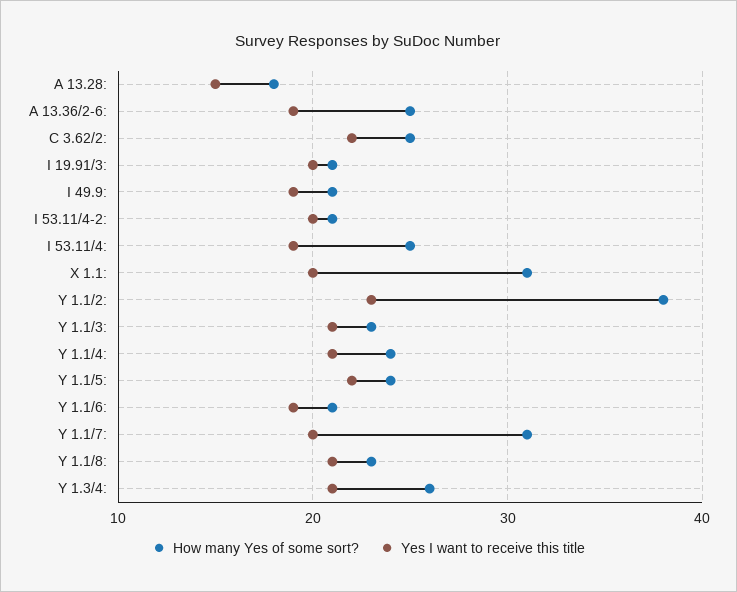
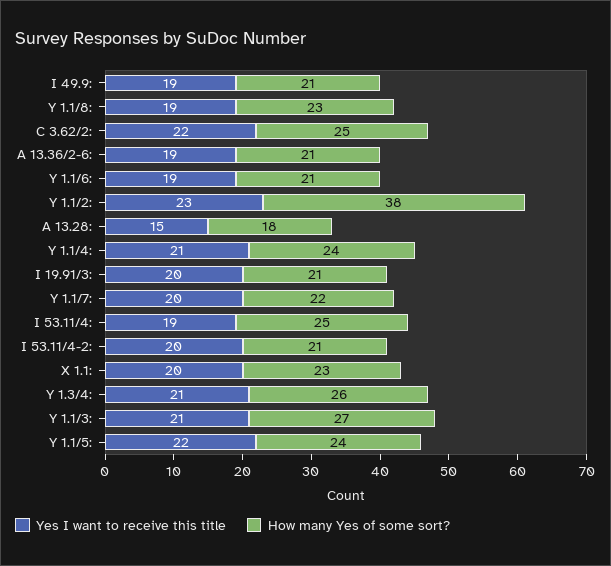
  {
    "How many Yes of some sort?": {
      "A 13.28:": 18,
-     "A 13.36/2-6:": 25,
+     "A 13.36/2-6:": 21,
      "C 3.62/2:": 25,
      "I 19.91/3:": 21,
      "I 49.9:": 21,
      "I 53.11/4-2:": 21,
      "I 53.11/4:": 25,
-     "X 1.1:": 31,
+     "X 1.1:": 23,
      "Y 1.1/2:": 38,
-     "Y 1.1/3:": 23,
+     "Y 1.1/3:": 27,
      "Y 1.1/4:": 24,
      "Y 1.1/5:": 24,
      "Y 1.1/6:": 21,
-     "Y 1.1/7:": 31,
+     "Y 1.1/7:": 22,
      "Y 1.1/8:": 23,
      "Y 1.3/4:": 26
    },
    "Yes I want to receive this title": {
      "A 13.28:": 15,
      "A 13.36/2-6:": 19,
      "C 3.62/2:": 22,
      "I 19.91/3:": 20,
      "I 49.9:": 19,
      "I 53.11/4-2:": 20,
      "I 53.11/4:": 19,
      "X 1.1:": 20,
      "Y 1.1/2:": 23,
      "Y 1.1/3:": 21,
      "Y 1.1/4:": 21,
      "Y 1.1/5:": 22,
      "Y 1.1/6:": 19,
      "Y 1.1/7:": 20,
-     "Y 1.1/8:": 21,
+     "Y 1.1/8:": 19,
      "Y 1.3/4:": 21
    }
  }

